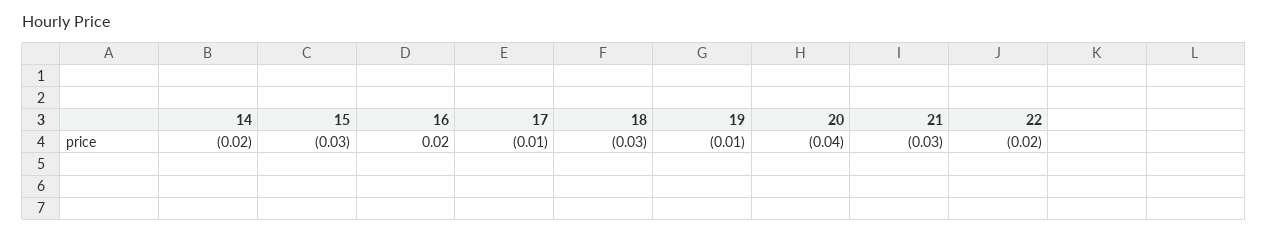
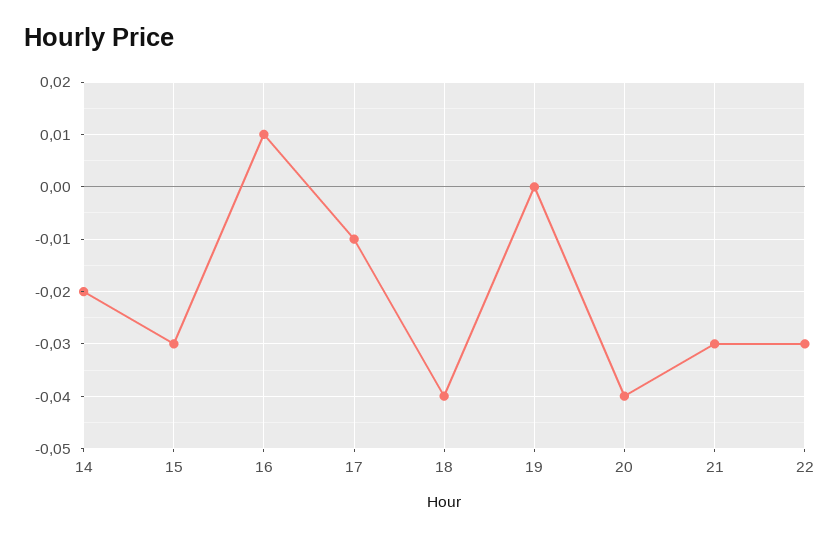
  {
    "14": -0.02,
    "15": -0.03,
-   "16": 0.02,
+   "16": 0.01,
    "17": -0.01,
-   "18": -0.03,
+   "18": -0.04,
-   "19": -0.01,
+   "19": 0,
    "20": -0.04,
    "21": -0.03,
-   "22": -0.02
+   "22": -0.03
  }

